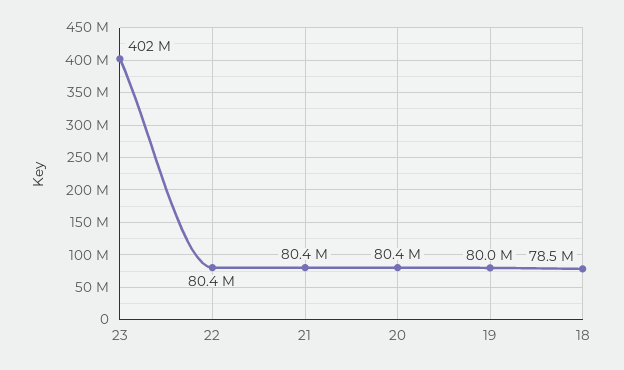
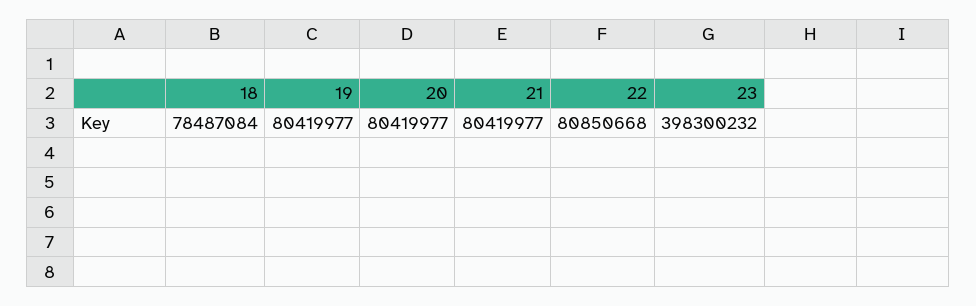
  {
-   "23": 402000000,
+   "23": 398300232,
-   "22": 80400000,
+   "22": 80850668,
    "21": 80419977,
    "20": 80419977,
-   "19": 80000000,
+   "19": 80419977,
    "18": 78487084
  }

